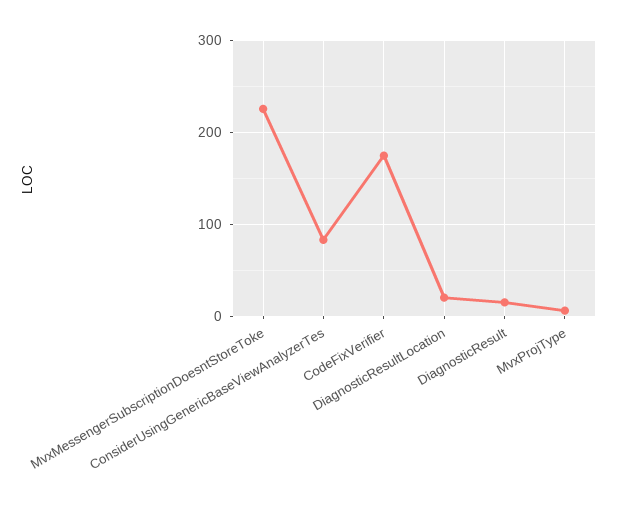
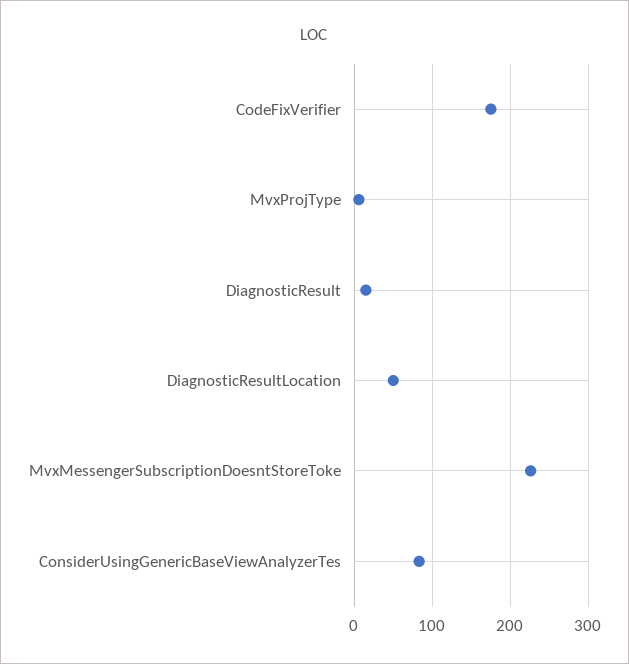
  {
    "MvxMessengerSubscriptionDoesntStoreToke": 230,
    "ConsiderUsingGenericBaseViewAnalyzerTes": 80,
    "CodeFixVerifier": 180,
-   "DiagnosticResultLocation": 20,
+   "DiagnosticResultLocation": 50,
    "DiagnosticResult": 20,
    "MvxProjType": 10
  }

